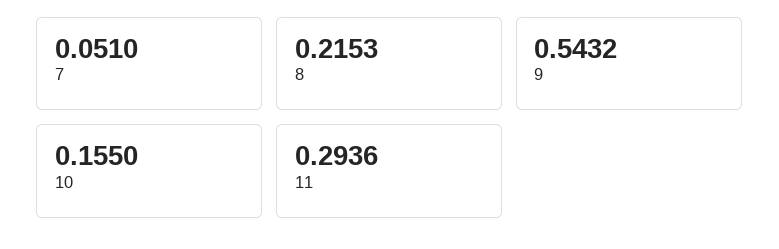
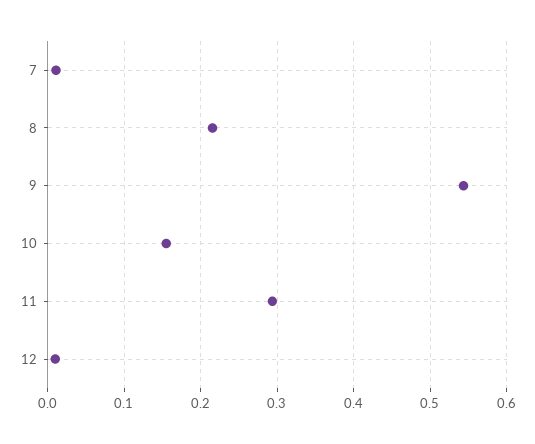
  {
-   "7": 0.051,
+   "7": 0.01,
    "8": 0.2153,
    "9": 0.5432,
    "10": 0.155,
-   "11": 0.2936
+   "11": 0.2936,
+   "12": 0.01
  }

